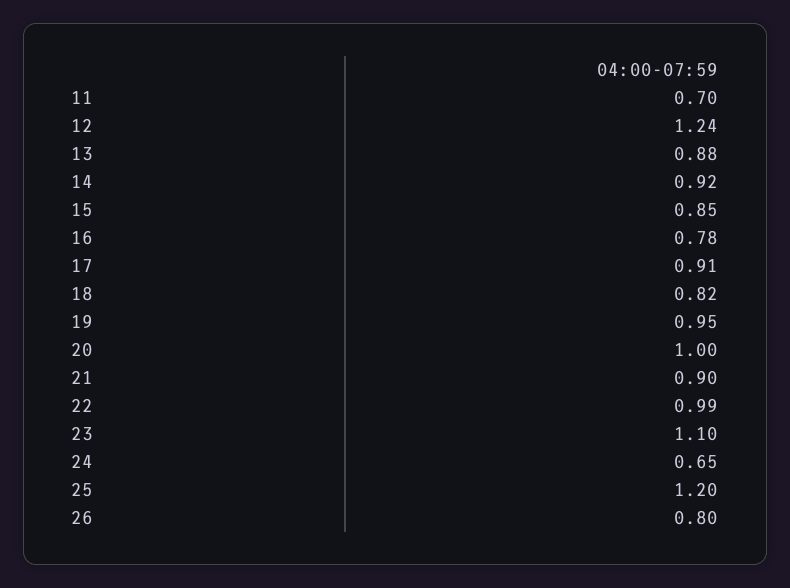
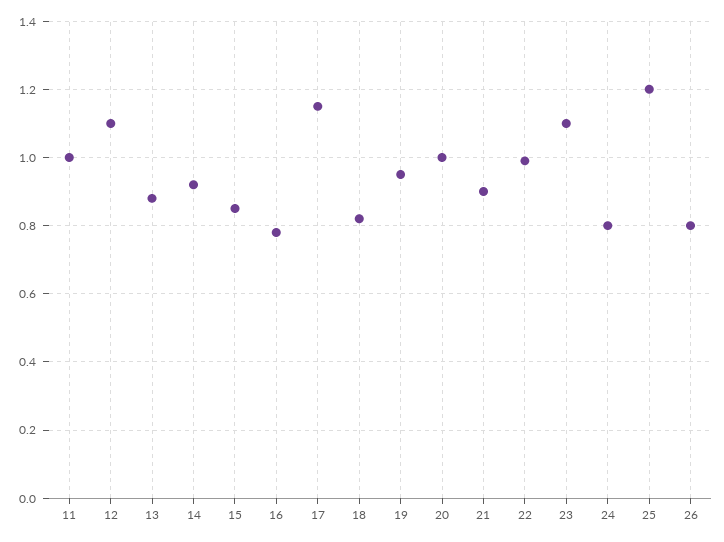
  {
-   "11": 0.7,
+   "11": 1,
-   "12": 1.24,
+   "12": 1.1,
    "13": 0.88,
    "14": 0.92,
    "15": 0.85,
    "16": 0.78,
-   "17": 0.91,
+   "17": 1.15,
    "18": 0.82,
    "19": 0.95,
    "20": 1,
    "21": 0.9,
    "22": 0.99,
    "23": 1.1,
-   "24": 0.65,
+   "24": 0.8,
    "25": 1.2,
    "26": 0.8
  }

